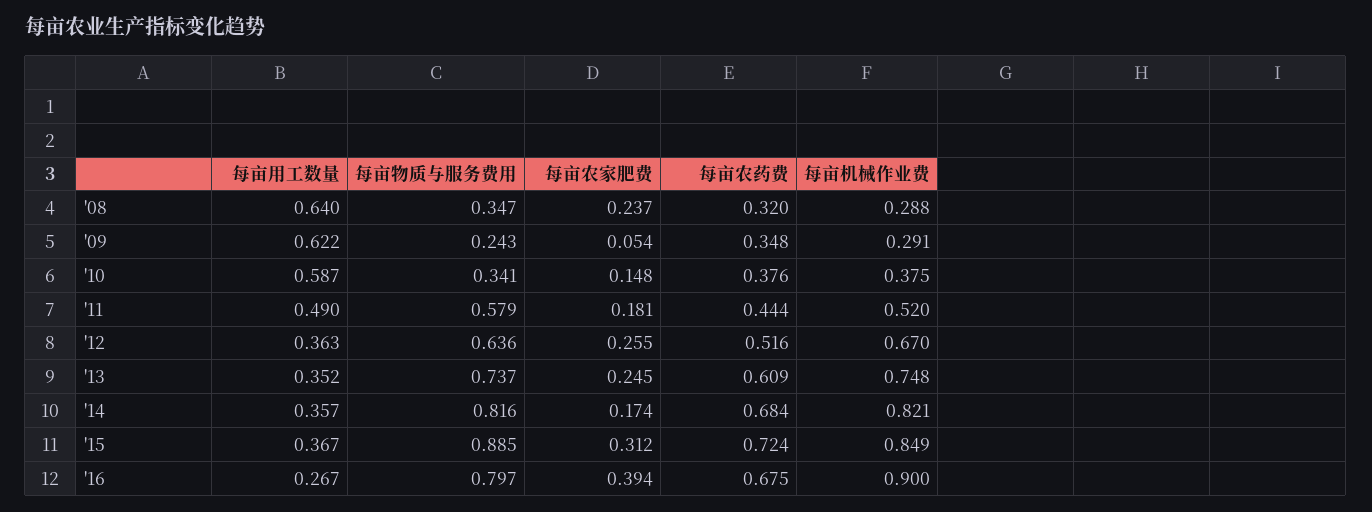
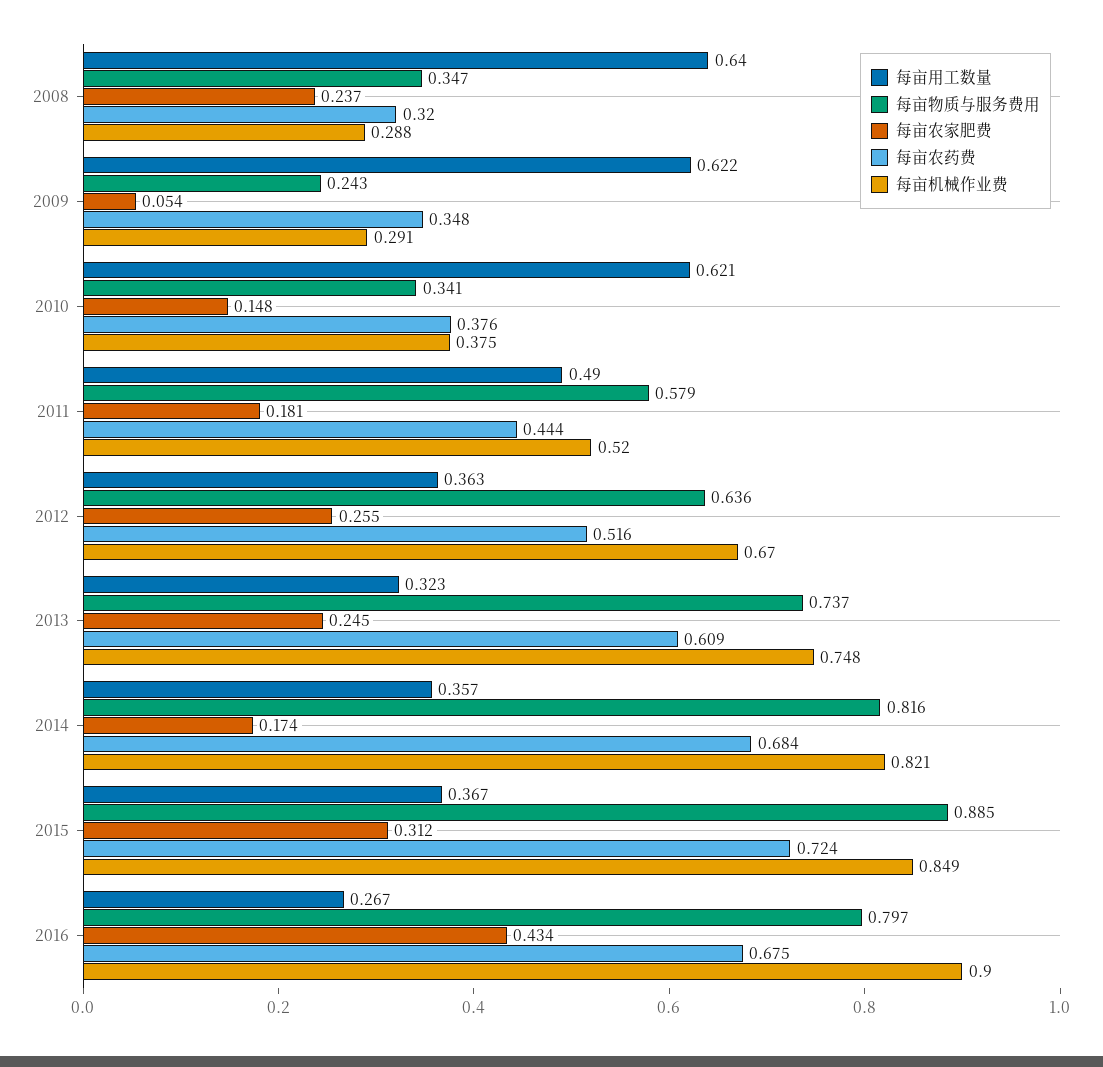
  {
    "每亩用工数量": {
      "'08": 0.64,
      "'09": 0.622,
-     "'10": 0.587,
+     "'10": 0.621,
      "'11": 0.49,
      "'12": 0.363,
-     "'13": 0.352,
+     "'13": 0.323,
      "'14": 0.357,
      "'15": 0.367,
      "'16": 0.267
    },
    "每亩物质与服务费用": {
      "'08": 0.347,
      "'09": 0.243,
      "'10": 0.341,
      "'11": 0.579,
      "'12": 0.636,
      "'13": 0.737,
      "'14": 0.816,
      "'15": 0.885,
      "'16": 0.797
    },
    "每亩农家肥费": {
      "'08": 0.237,
      "'09": 0.054,
      "'10": 0.148,
      "'11": 0.181,
      "'12": 0.255,
      "'13": 0.245,
      "'14": 0.174,
      "'15": 0.312,
-     "'16": 0.394
+     "'16": 0.434
    },
    "每亩农药费": {
      "'08": 0.32,
      "'09": 0.348,
      "'10": 0.376,
      "'11": 0.444,
      "'12": 0.516,
      "'13": 0.609,
      "'14": 0.684,
      "'15": 0.724,
      "'16": 0.675
    },
    "每亩机械作业费": {
      "'08": 0.288,
      "'09": 0.291,
      "'10": 0.375,
      "'11": 0.52,
      "'12": 0.67,
      "'13": 0.748,
      "'14": 0.821,
      "'15": 0.849,
      "'16": 0.9
    }
  }

